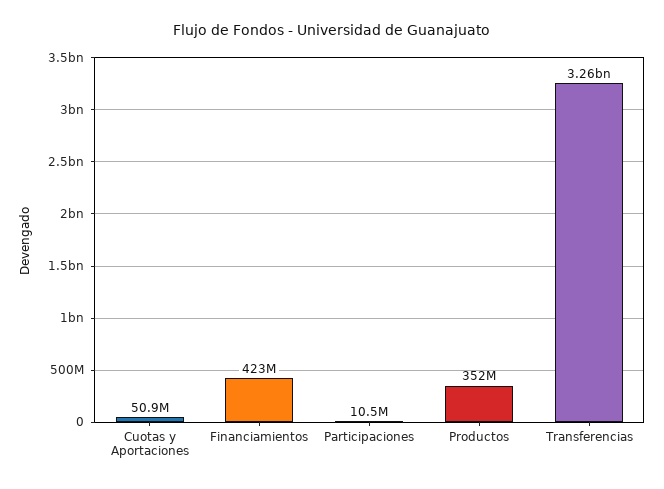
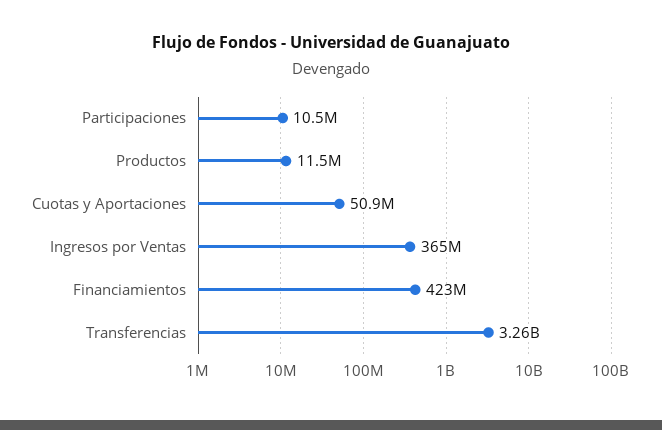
  {
    "Cuotas y Aportaciones": 50900000,
    "Financiamientos": 423000000,
    "Participaciones": 10500000,
-   "Productos": 352000000,
+   "Productos": 11500000,
-   "Transferencias": 3260000000
+   "Transferencias": 3260000000,
+   "Ingresos por Ventas": 365000000
  }

